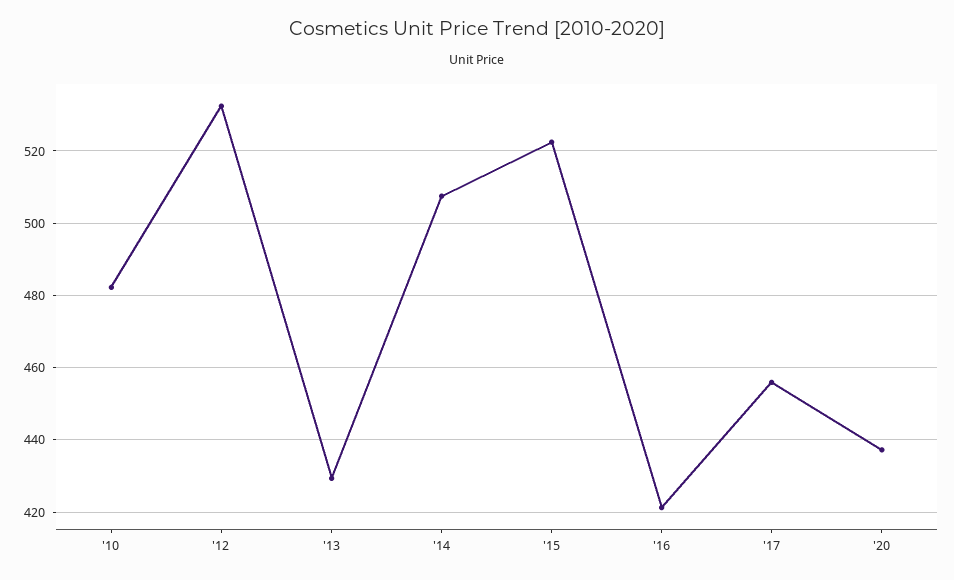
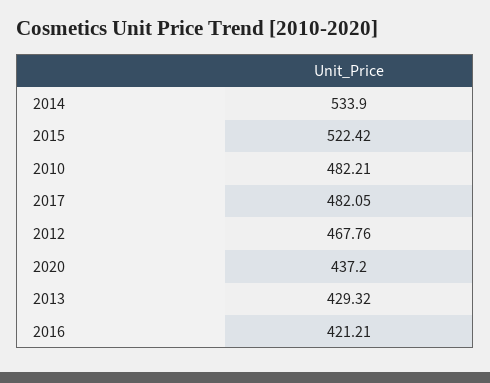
  {
    "'10": 482.21,
-   "'12": 532,
+   "'12": 467.76,
    "'13": 429.32,
-   "'14": 508,
+   "'14": 533.9,
    "'15": 522.42,
    "'16": 421.21,
-   "'17": 456,
+   "'17": 482.05,
    "'20": 437.2
  }

